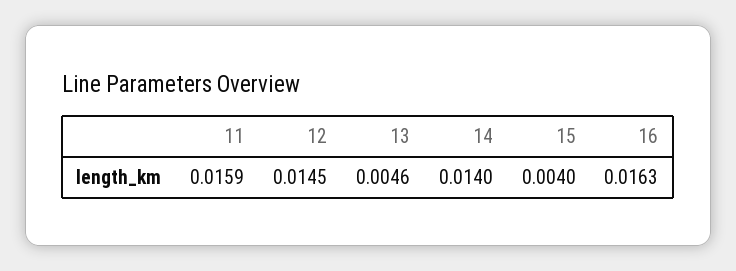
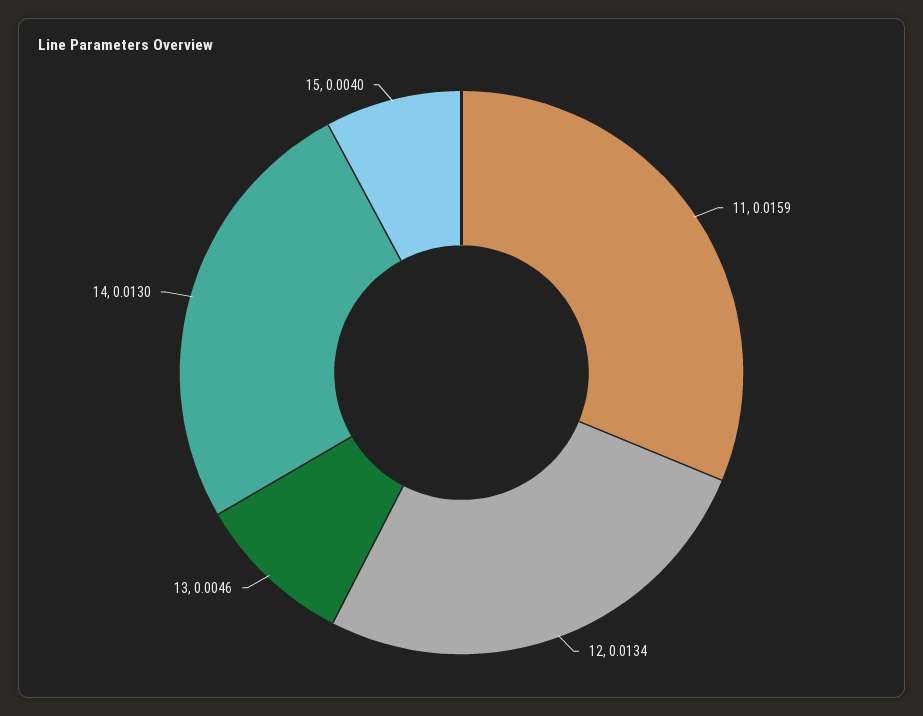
  {
    "11": 0.0159,
-   "12": 0.0145,
+   "12": 0.0134,
    "13": 0.0046,
-   "14": 0.014,
+   "14": 0.013,
-   "15": 0.004,
+   "15": 0.004
-   "16": 0.0163
  }

